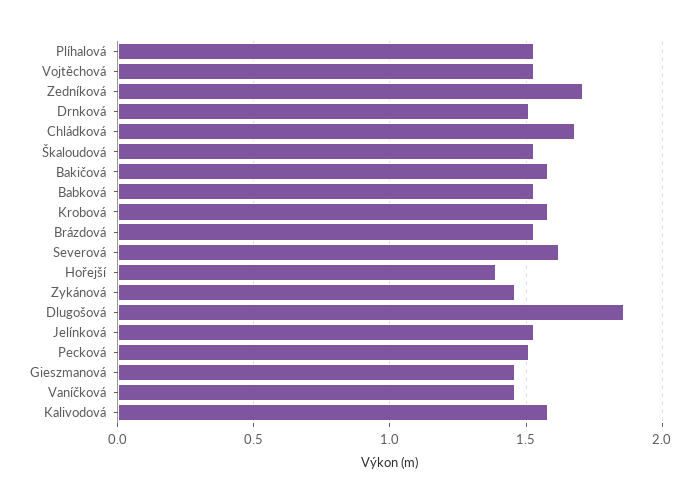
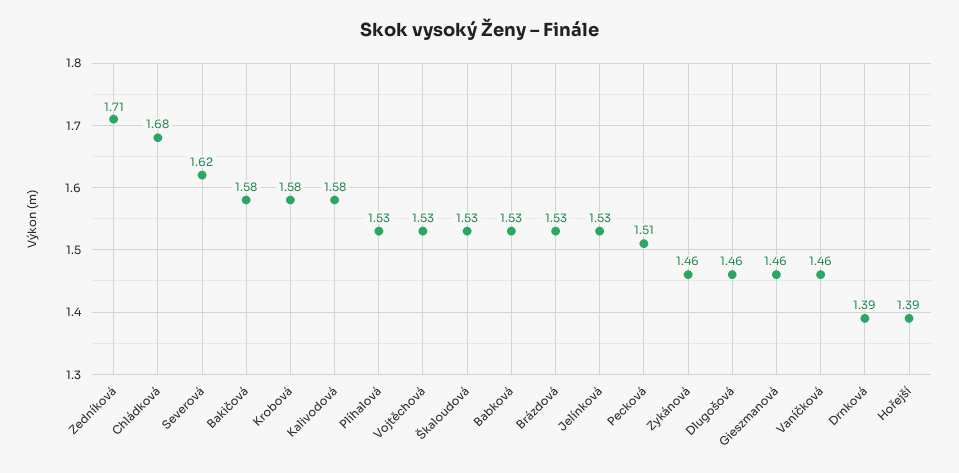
  {
    "Plíhalová": 1.53,
    "Vojtěchová": 1.53,
    "Zedníková": 1.71,
-   "Drnková": 1.5,
+   "Drnková": 1.39,
    "Chládková": 1.68,
    "Škaloudová": 1.53,
    "Bakičová": 1.58,
    "Babková": 1.53,
    "Krobová": 1.58,
    "Brázdová": 1.53,
    "Severová": 1.62,
    "Hořejší": 1.39,
    "Zykánová": 1.46,
-   "Dlugošová": 1.85,
+   "Dlugošová": 1.46,
    "Jelínková": 1.53,
    "Pecková": 1.51,
    "Gieszmanová": 1.46,
    "Vaníčková": 1.46,
    "Kalivodová": 1.58
  }

